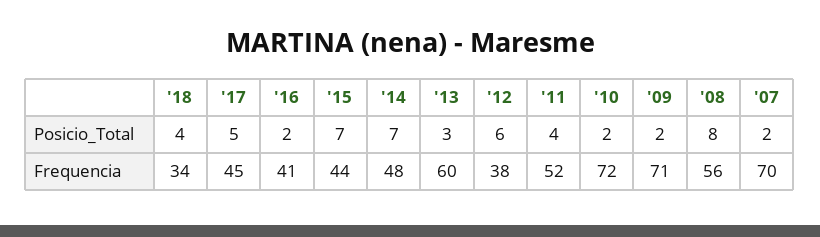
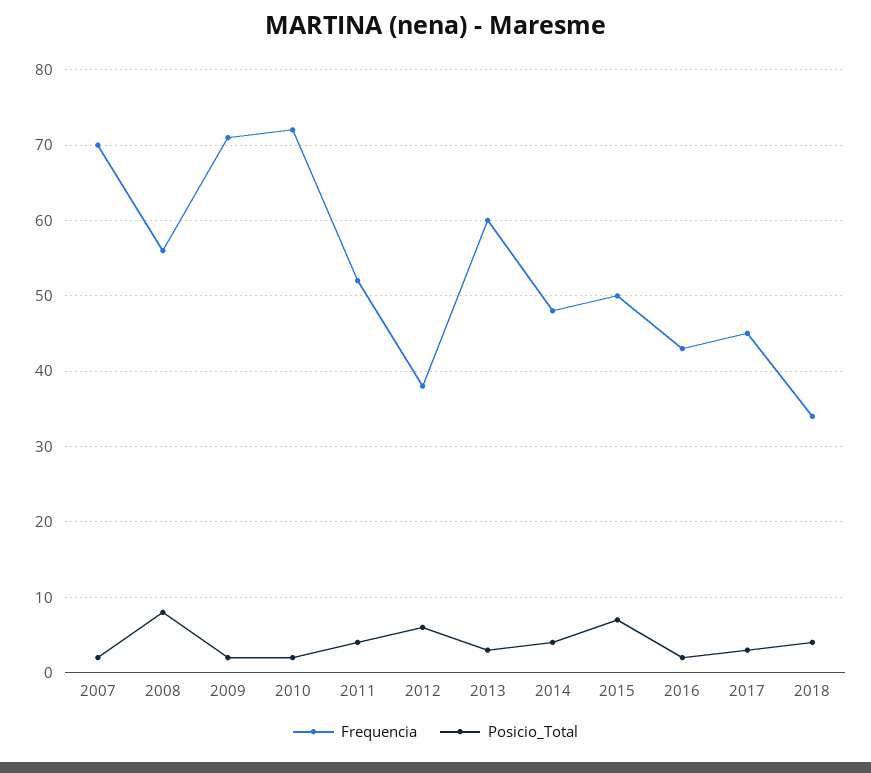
  {
    "Posicio_Total": {
      "'18": 4,
-     "'17": 5,
+     "'17": 3,
      "'16": 2,
      "'15": 7,
-     "'14": 7,
+     "'14": 4,
      "'13": 3,
      "'12": 6,
      "'11": 4,
      "'10": 2,
      "'09": 2,
      "'08": 8,
      "'07": 2
    },
    "Frequencia": {
      "'18": 34,
      "'17": 45,
-     "'16": 41,
+     "'16": 43,
-     "'15": 44,
+     "'15": 50,
      "'14": 48,
      "'13": 60,
      "'12": 38,
      "'11": 52,
      "'10": 72,
      "'09": 71,
      "'08": 56,
      "'07": 70
    }
  }

